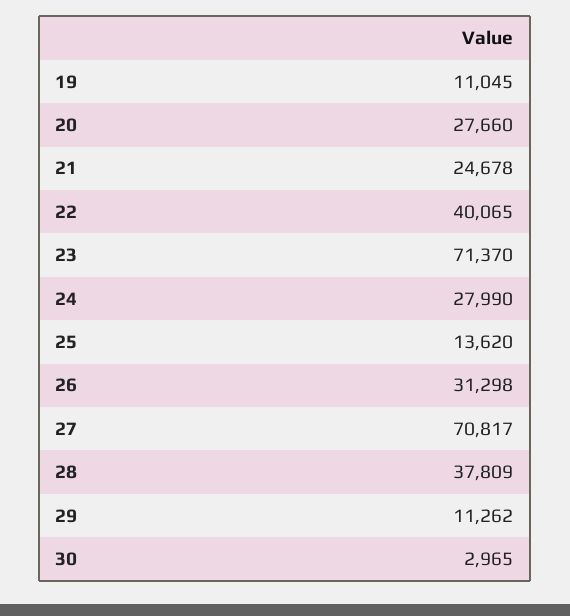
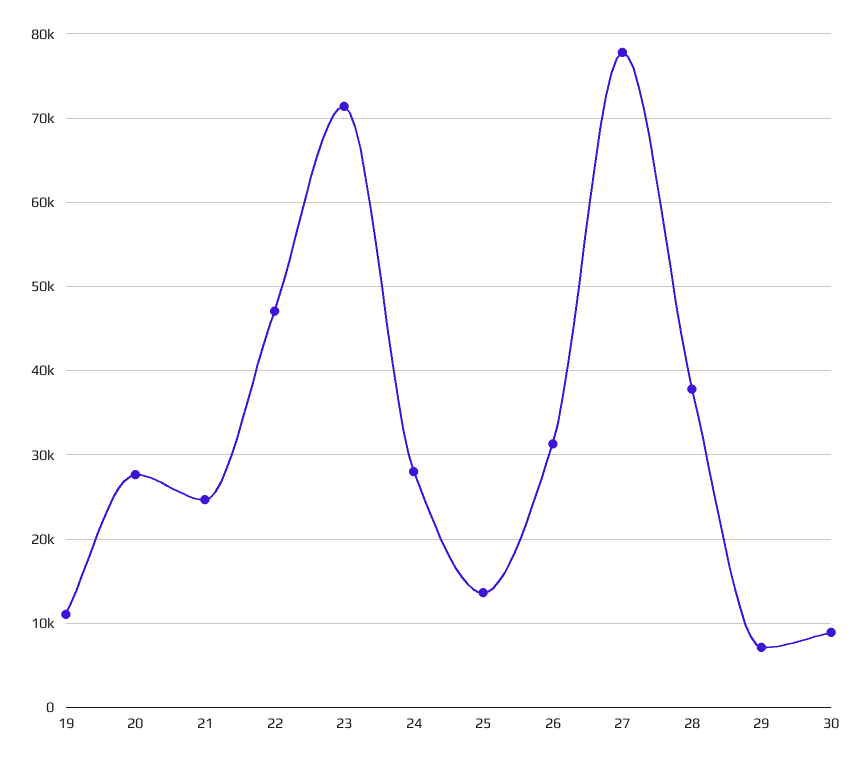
  {
    "19": 11045,
    "20": 27660,
    "21": 24678,
-   "22": 40065,
+   "22": 47000,
    "23": 71370,
    "24": 27990,
    "25": 13620,
    "26": 31298,
-   "27": 70817,
+   "27": 78000,
    "28": 37809,
-   "29": 11262,
+   "29": 7000,
-   "30": 2965
+   "30": 9000
  }

